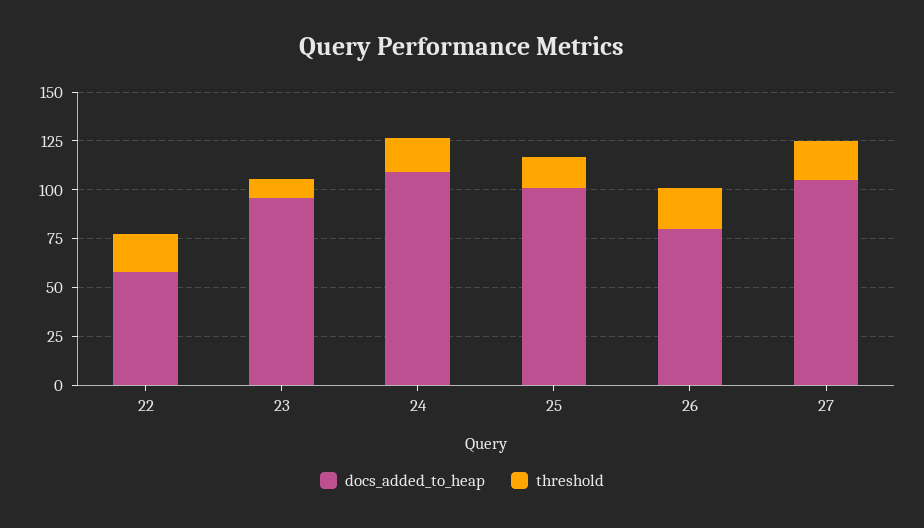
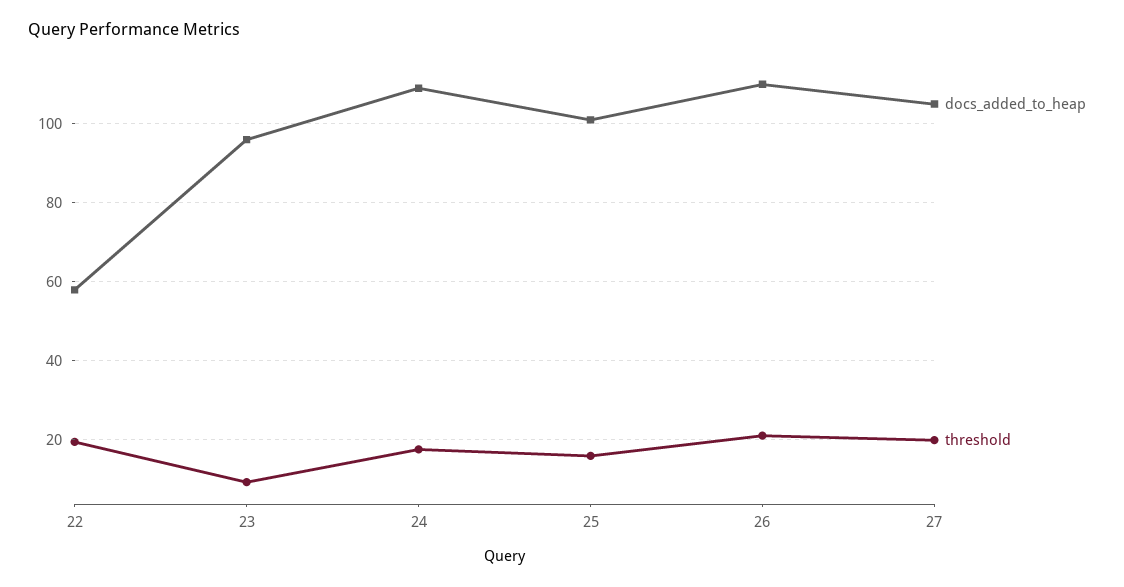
  {
    "docs_added_to_heap": {
      "22": 58,
      "23": 96,
      "24": 110,
      "25": 102,
-     "26": 80,
+     "26": 110,
      "27": 106
    },
    "threshold": {
      "22": 20,
      "23": 10,
      "24": 18,
      "25": 16,
      "26": 22,
      "27": 20
    }
  }

